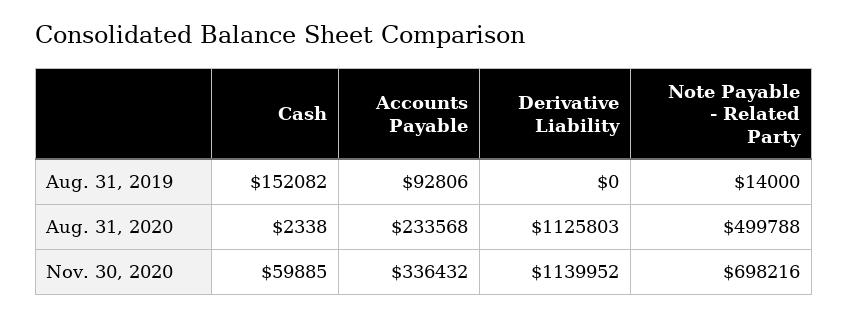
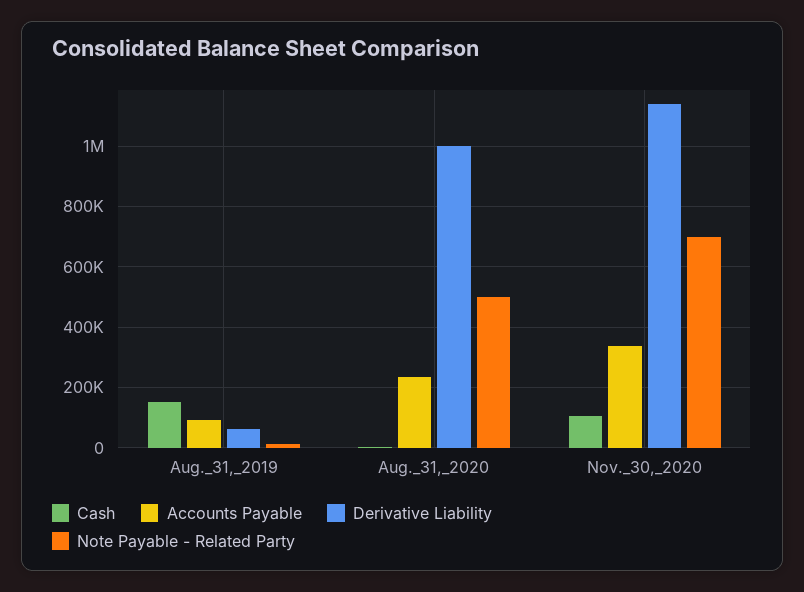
  {
    "Cash": {
      "Aug. 31, 2019": 152082,
      "Aug. 31, 2020": 2338,
-     "Nov. 30, 2020": 59885
+     "Nov. 30, 2020": 100000
    },
    "Accounts Payable": {
      "Aug. 31, 2019": 92806,
      "Aug. 31, 2020": 233568,
      "Nov. 30, 2020": 336432
    },
    "Derivative Liability": {
-     "Aug. 31, 2019": 0,
+     "Aug. 31, 2019": 60000,
-     "Aug. 31, 2020": 1125803,
+     "Aug. 31, 2020": 1000000,
      "Nov. 30, 2020": 1139952
    },
    "Note Payable - Related Party": {
      "Aug. 31, 2019": 14000,
      "Aug. 31, 2020": 499788,
      "Nov. 30, 2020": 698216
    }
  }

